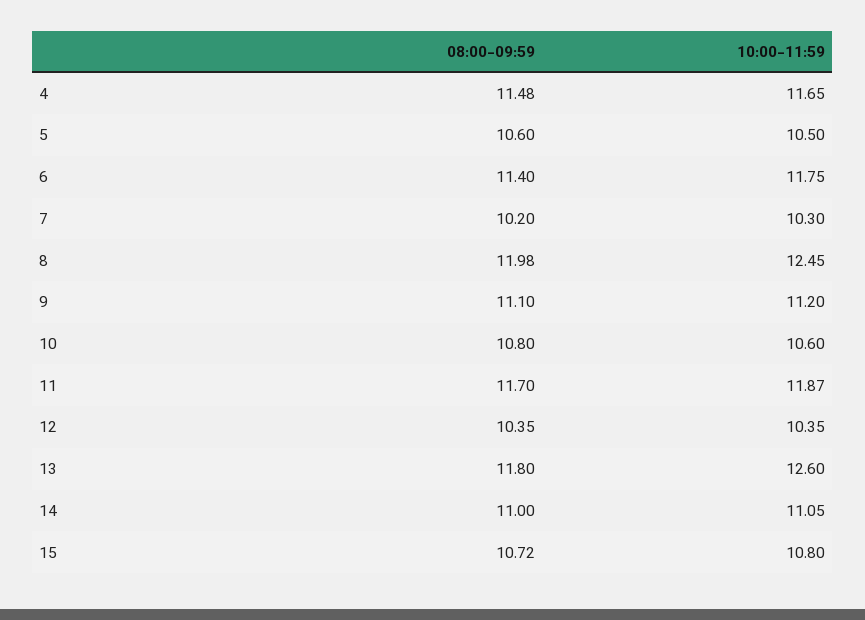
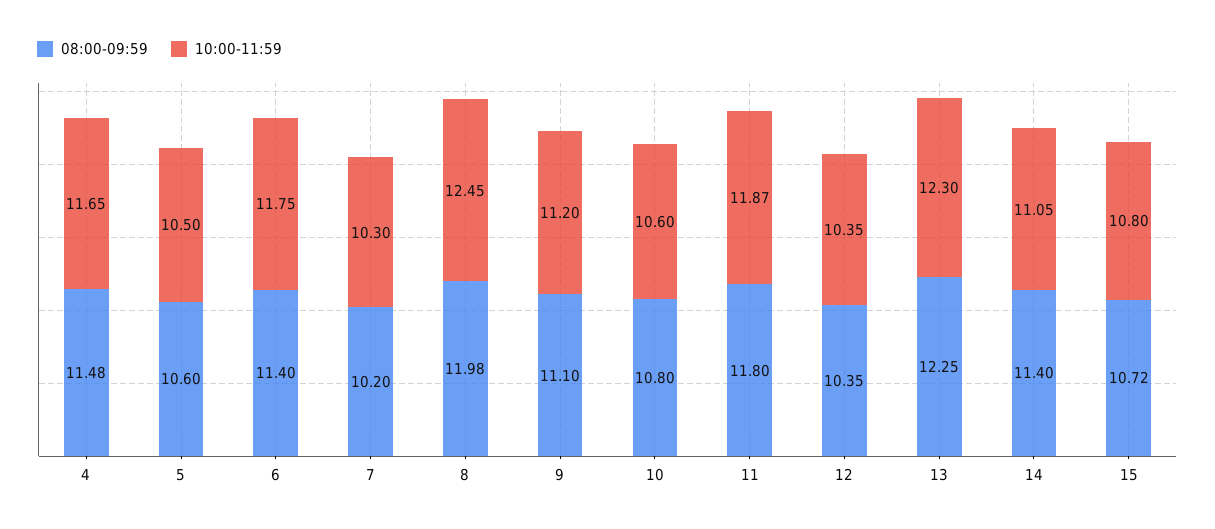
  {
    "08:00-09:59": {
      "4": 11.48,
      "5": 10.6,
      "6": 11.4,
      "7": 10.2,
      "8": 11.98,
      "9": 11.1,
      "10": 10.8,
-     "11": 11.7,
+     "11": 11.8,
      "12": 10.35,
-     "13": 11.8,
+     "13": 12.25,
-     "14": 11,
+     "14": 11.4,
      "15": 10.72
    },
    "10:00-11:59": {
      "4": 11.65,
      "5": 10.5,
      "6": 11.75,
      "7": 10.3,
      "8": 12.45,
      "9": 11.2,
      "10": 10.6,
      "11": 11.87,
      "12": 10.35,
-     "13": 12.6,
+     "13": 12.3,
      "14": 11.05,
      "15": 10.8
    }
  }

